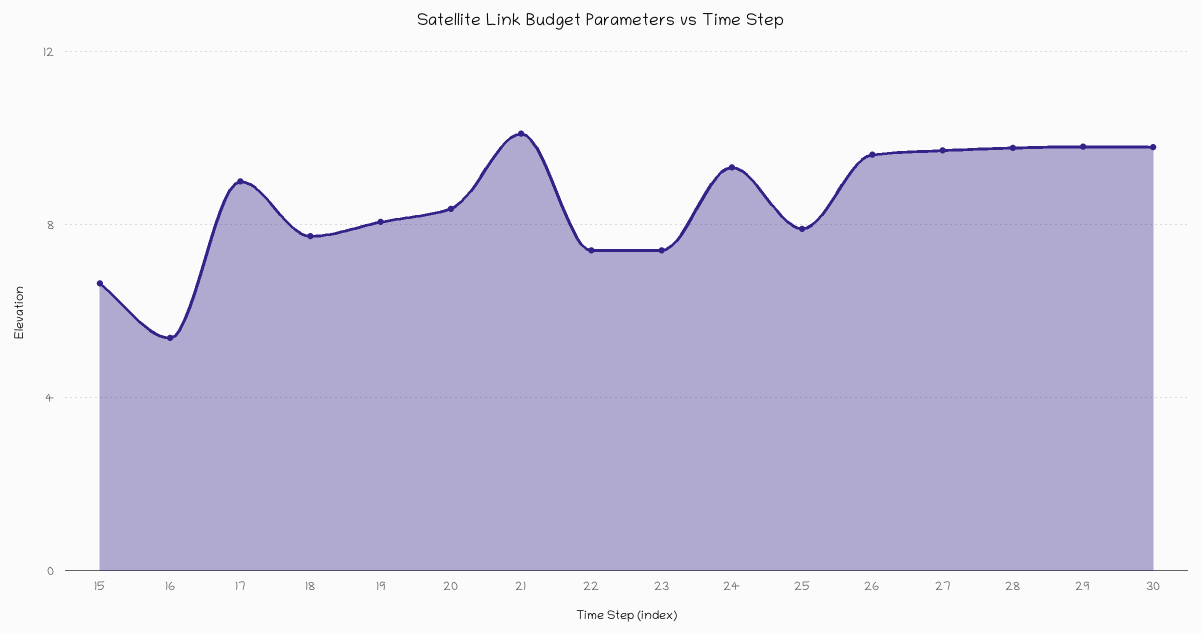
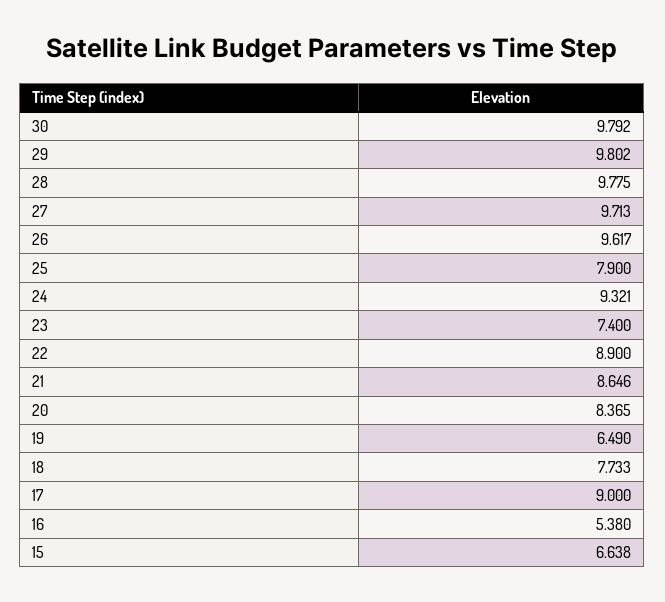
  {
    "15": 6.638,
    "16": 5.38,
    "17": 9,
    "18": 7.733,
-   "19": 8,
+   "19": 6.49,
    "20": 8.365,
-   "21": 10,
+   "21": 8.646,
-   "22": 7.5,
+   "22": 8.9,
    "23": 7.4,
    "24": 9.321,
    "25": 7.9,
    "26": 9.617,
    "27": 9.713,
    "28": 9.775,
    "29": 9.802,
    "30": 9.792
  }

